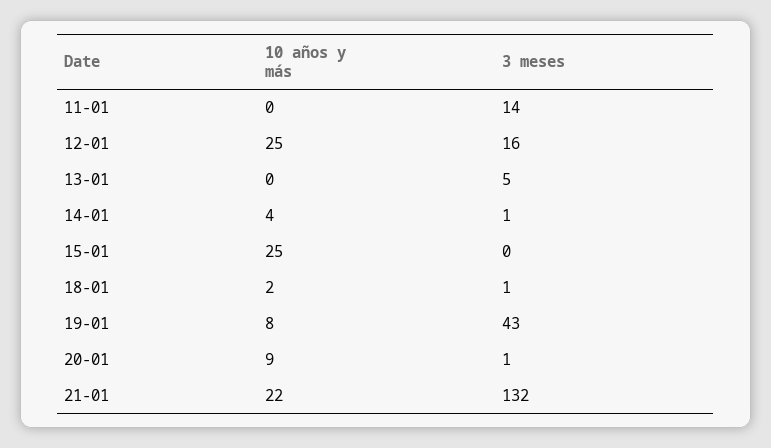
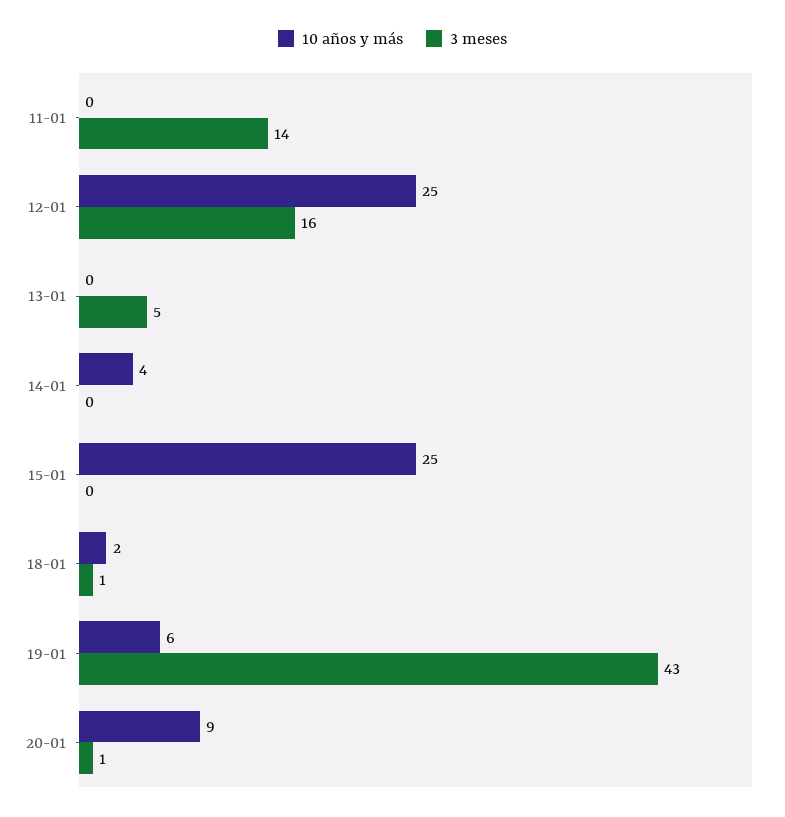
  {
    "10 años y más": {
      "11-01": 0,
      "12-01": 25,
      "13-01": 0,
      "14-01": 4,
      "15-01": 25,
      "18-01": 2,
-     "19-01": 8,
+     "19-01": 6,
-     "20-01": 9,
+     "20-01": 9
-     "21-01": 22
    },
    "3 meses": {
      "11-01": 14,
      "12-01": 16,
      "13-01": 5,
-     "14-01": 1,
+     "14-01": 0,
      "15-01": 0,
      "18-01": 1,
      "19-01": 43,
-     "20-01": 1,
+     "20-01": 1
-     "21-01": 132
    }
  }

